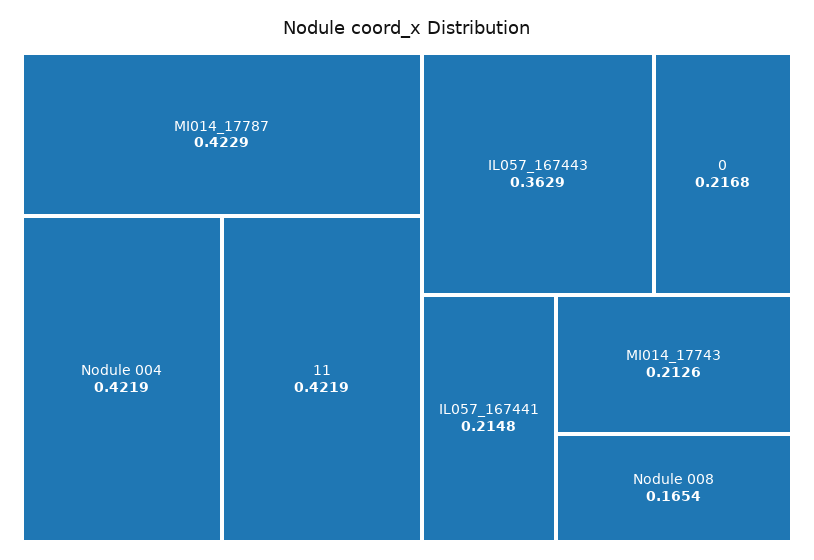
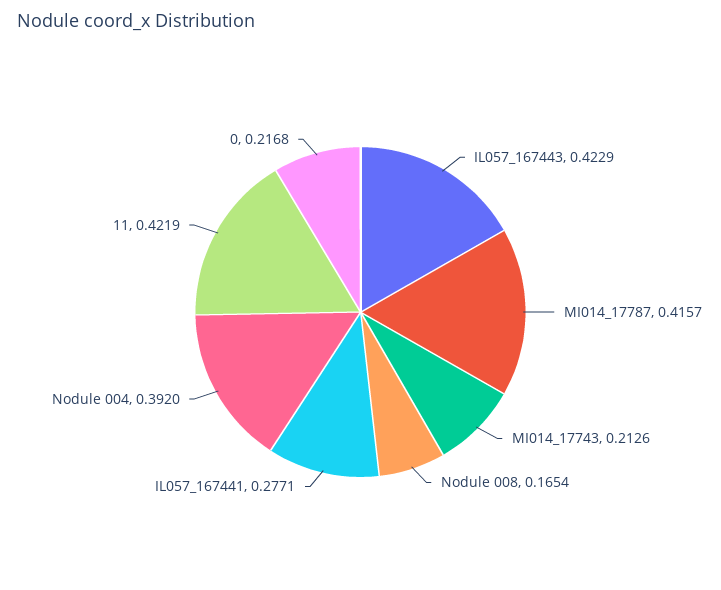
  {
-   "MI014_17787": 0.4229,
+   "MI014_17787": 0.4157,
-   "Nodule 004": 0.4219,
+   "Nodule 004": 0.392,
    "11": 0.4219,
-   "IL057_167443": 0.3629,
+   "IL057_167443": 0.4229,
    "0": 0.2168,
-   "IL057_167441": 0.2148,
+   "IL057_167441": 0.2771,
    "MI014_17743": 0.2126,
    "Nodule 008": 0.1654
  }

